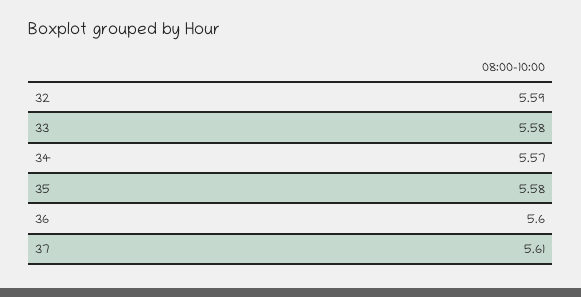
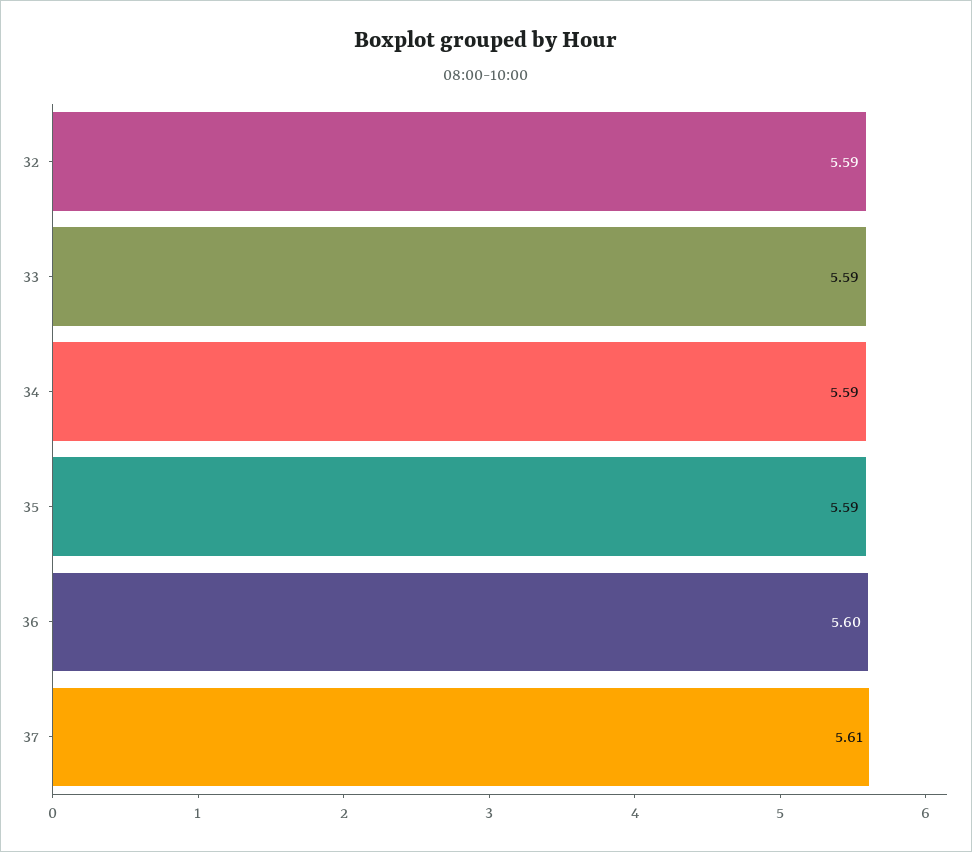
  {
    "32": 5.59,
-   "33": 5.58,
+   "33": 5.59,
-   "34": 5.57,
+   "34": 5.59,
-   "35": 5.58,
+   "35": 5.59,
    "36": 5.6,
    "37": 5.61
  }

